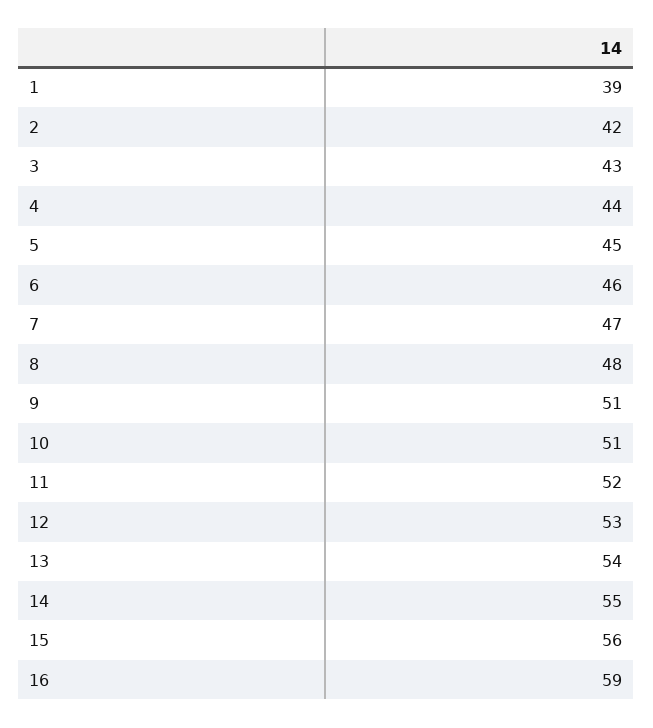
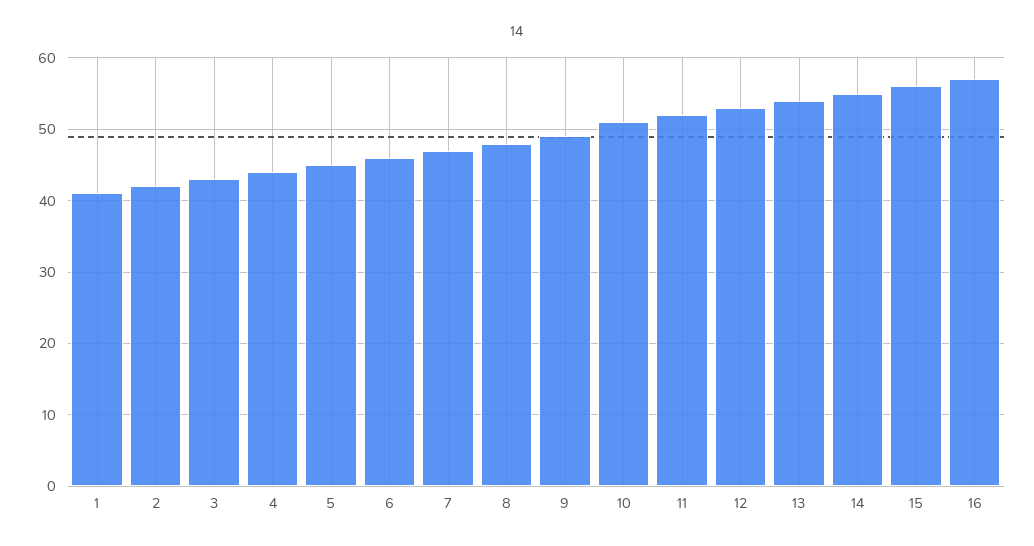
  {
-   "1": 39,
+   "1": 41,
    "2": 42,
    "3": 43,
    "4": 44,
    "5": 45,
    "6": 46,
    "7": 47,
    "8": 48,
-   "9": 51,
+   "9": 49,
    "10": 51,
    "11": 52,
    "12": 53,
    "13": 54,
    "14": 55,
    "15": 56,
-   "16": 59
+   "16": 57
  }

